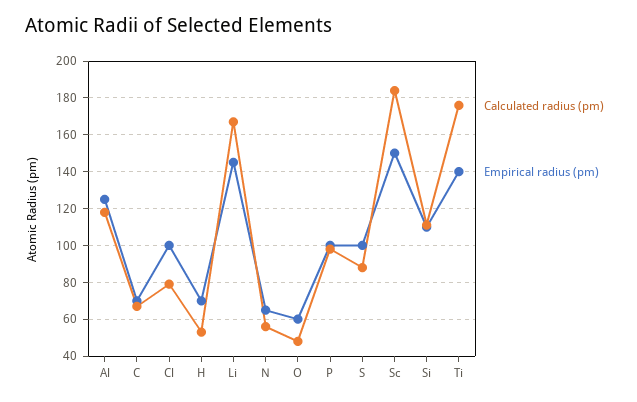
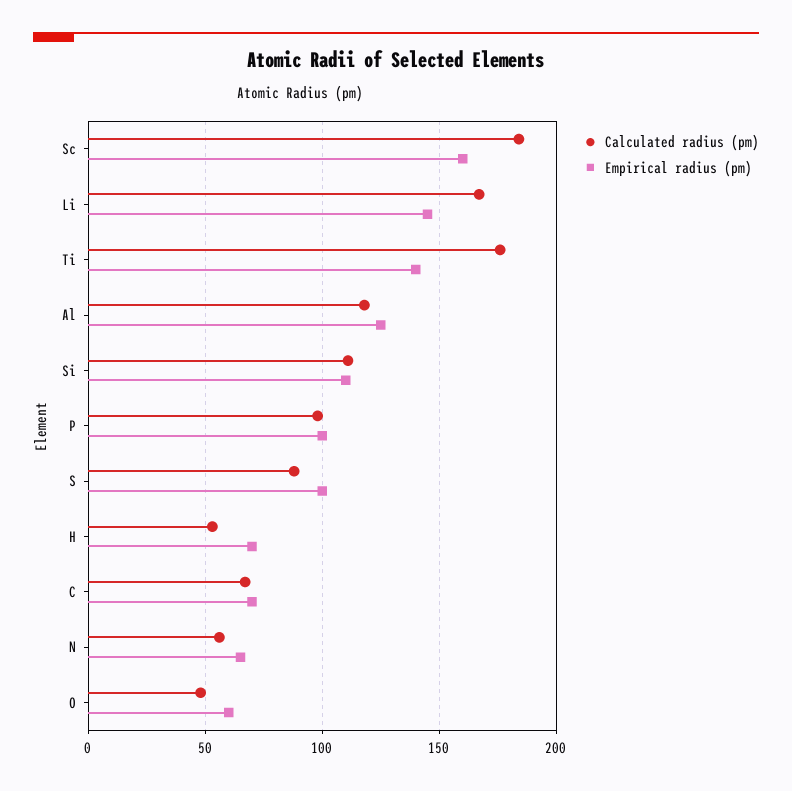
  {
    "Calculated radius (pm)": {
      "Al": 120,
      "C": 65,
-     "Cl": 80,
      "H": 55,
      "Li": 165,
      "N": 55,
      "O": 50,
      "P": 100,
      "S": 90,
      "Sc": 185,
      "Si": 110,
      "Ti": 175
    },
    "Empirical radius (pm)": {
      "Al": 125,
      "C": 70,
-     "Cl": 100,
      "H": 70,
      "Li": 145,
      "N": 65,
      "O": 60,
      "P": 100,
      "S": 100,
-     "Sc": 150,
+     "Sc": 160,
      "Si": 110,
      "Ti": 140
    }
  }

